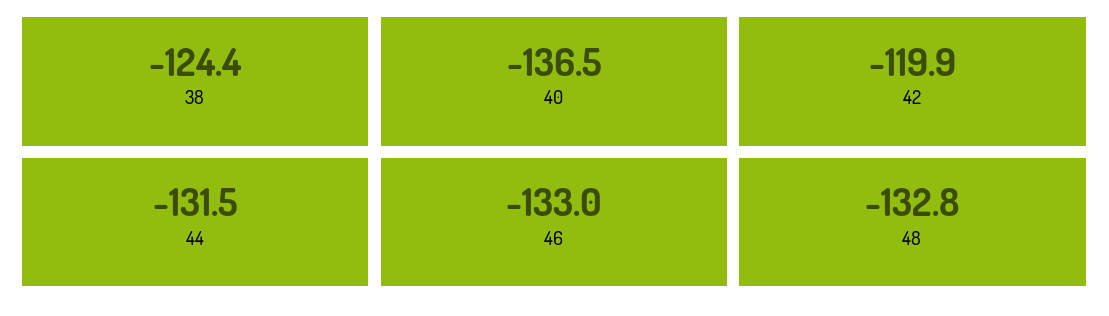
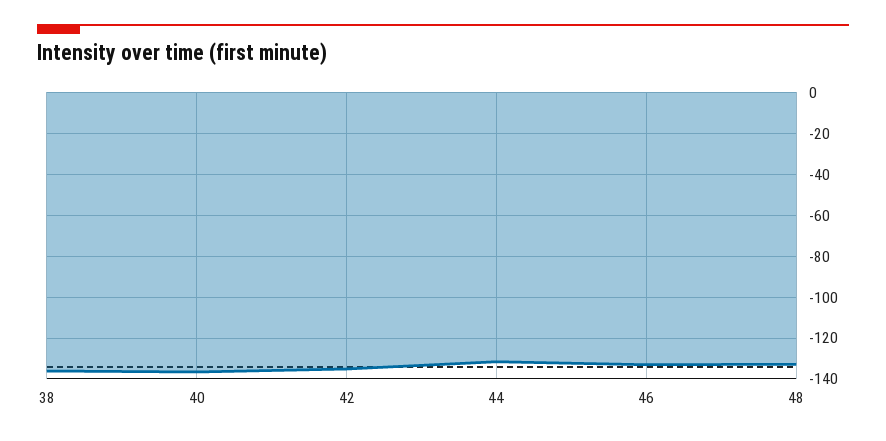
  {
-   "38": -124.4,
+   "38": -135,
    "40": -136.5,
-   "42": -119.9,
+   "42": -135,
    "44": -131.5,
    "46": -133,
    "48": -132.8
  }

